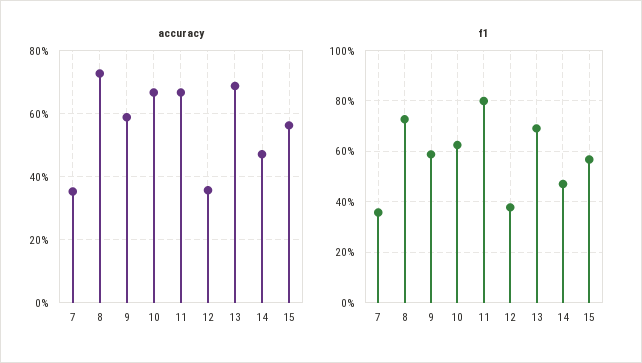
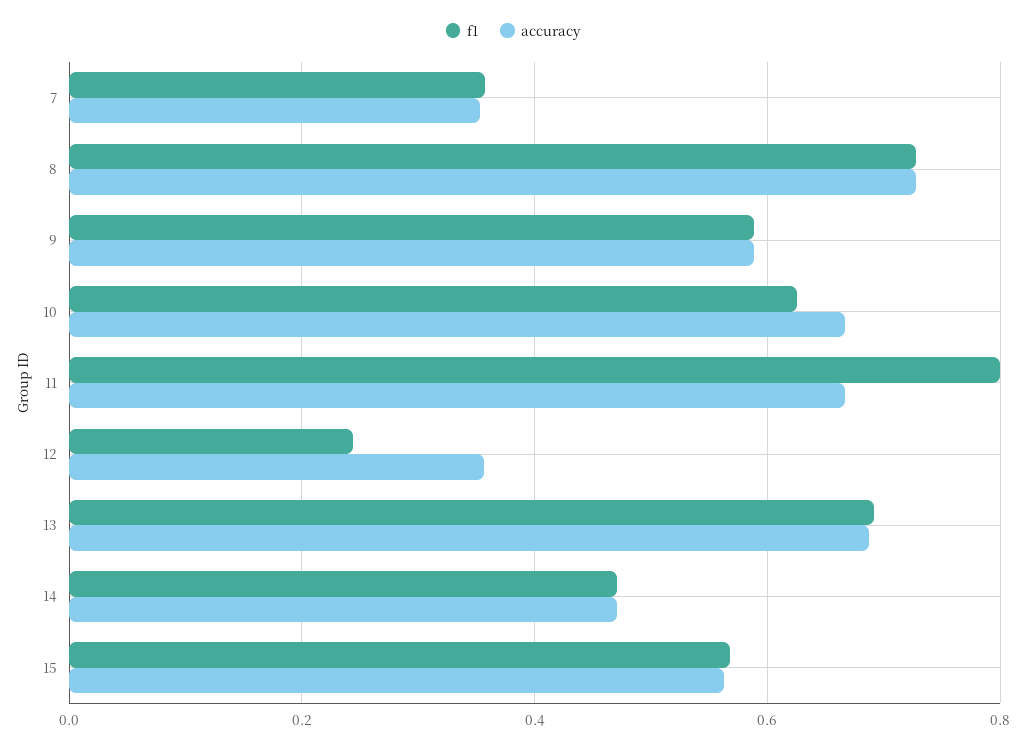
  {
    "accuracy": {
      "7": 0.36,
      "8": 0.72,
      "9": 0.58,
      "10": 0.66,
      "11": 0.66,
      "12": 0.36,
      "13": 0.68,
      "14": 0.48,
      "15": 0.56
    },
    "f1": {
      "7": 0.36,
      "8": 0.72,
      "9": 0.58,
      "10": 0.62,
      "11": 0.8,
-     "12": 0.375,
+     "12": 0.24,
      "13": 0.7,
      "14": 0.48,
      "15": 0.56
    }
  }

